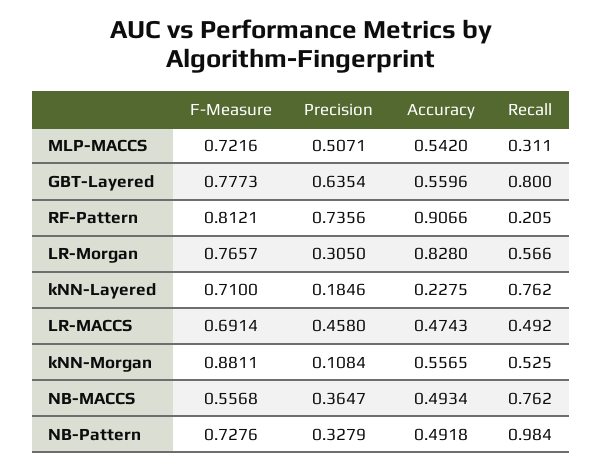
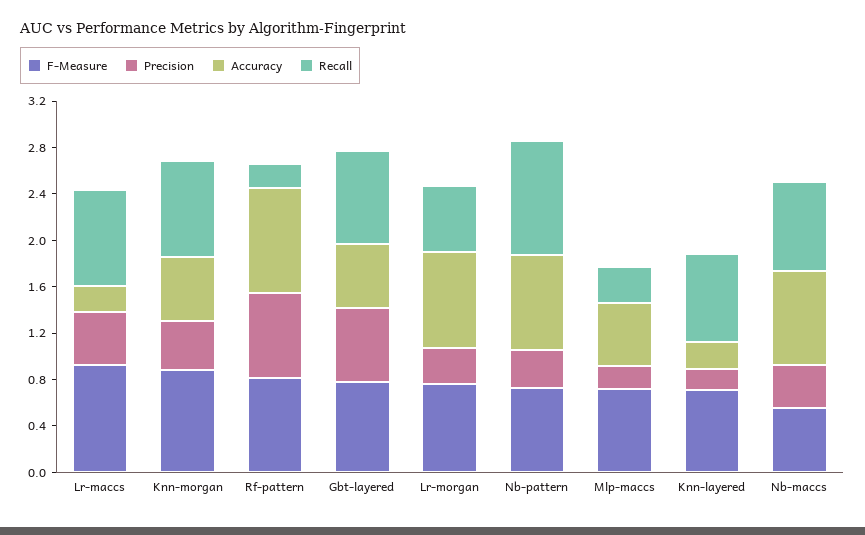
  {
    "F-Measure": {
      "MLP-MACCS": 0.7216,
      "GBT-Layered": 0.7773,
      "RF-Pattern": 0.8121,
      "LR-Morgan": 0.7657,
      "kNN-Layered": 0.71,
-     "LR-MACCS": 0.6914,
+     "LR-MACCS": 0.9,
      "kNN-Morgan": 0.8811,
      "NB-MACCS": 0.5568,
      "NB-Pattern": 0.7276
    },
    "Precision": {
-     "MLP-MACCS": 0.5071,
+     "MLP-MACCS": 0.2,
      "GBT-Layered": 0.6354,
      "RF-Pattern": 0.7356,
      "LR-Morgan": 0.305,
      "kNN-Layered": 0.1846,
      "LR-MACCS": 0.458,
-     "kNN-Morgan": 0.1084,
+     "kNN-Morgan": 0.4,
      "NB-MACCS": 0.3647,
      "NB-Pattern": 0.3279
    },
    "Accuracy": {
      "MLP-MACCS": 0.542,
      "GBT-Layered": 0.5596,
      "RF-Pattern": 0.9066,
      "LR-Morgan": 0.828,
      "kNN-Layered": 0.2275,
-     "LR-MACCS": 0.4743,
+     "LR-MACCS": 0.2,
      "kNN-Morgan": 0.5565,
-     "NB-MACCS": 0.4934,
+     "NB-MACCS": 0.8,
-     "NB-Pattern": 0.4918
+     "NB-Pattern": 0.8
    },
    "Recall": {
      "MLP-MACCS": 0.311,
      "GBT-Layered": 0.8,
      "RF-Pattern": 0.205,
      "LR-Morgan": 0.566,
      "kNN-Layered": 0.762,
-     "LR-MACCS": 0.492,
+     "LR-MACCS": 0.8,
-     "kNN-Morgan": 0.525,
+     "kNN-Morgan": 0.8,
      "NB-MACCS": 0.762,
      "NB-Pattern": 0.984
    }
  }

